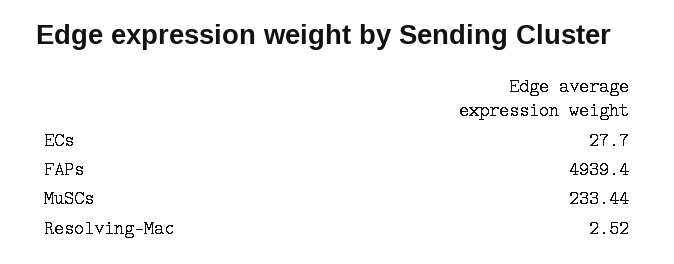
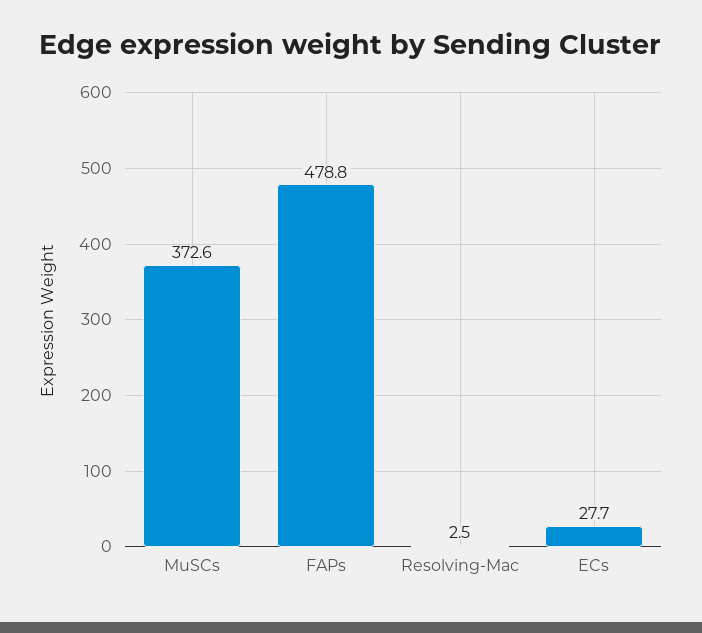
  {
    "ECs": 27.7,
-   "FAPs": 4939.4,
+   "FAPs": 478.8,
-   "MuSCs": 233.44,
+   "MuSCs": 372.6,
    "Resolving-Mac": 2.52
  }

